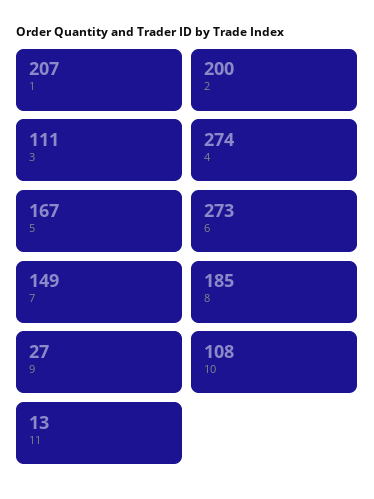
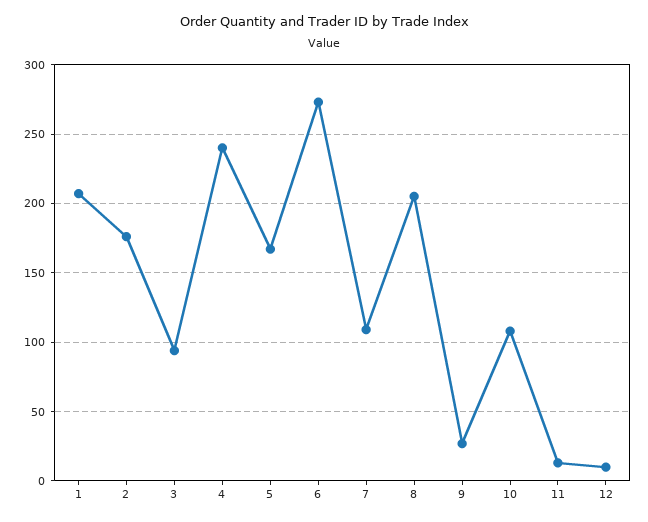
  {
    "1": 207,
-   "2": 200,
+   "2": 175,
-   "3": 111,
+   "3": 95,
-   "4": 274,
+   "4": 240,
    "5": 167,
    "6": 273,
-   "7": 149,
+   "7": 110,
-   "8": 185,
+   "8": 205,
    "9": 27,
    "10": 108,
-   "11": 13
+   "11": 13,
+   "12": 10
  }

